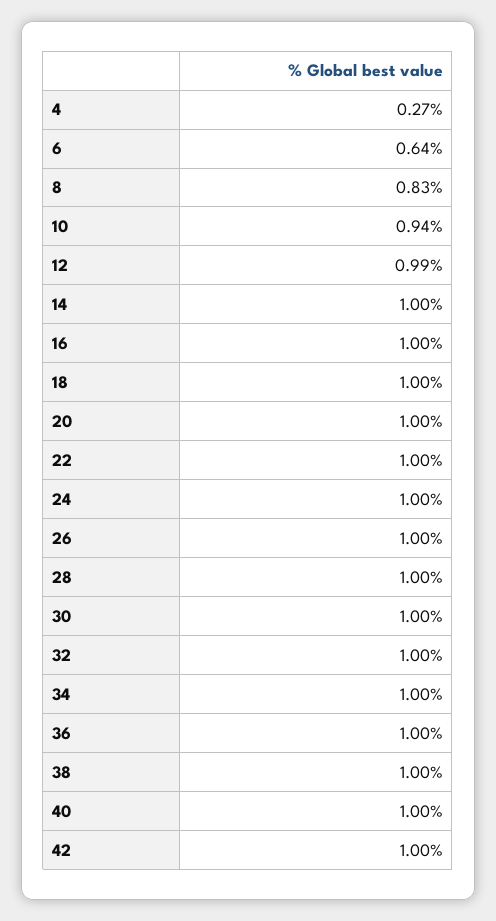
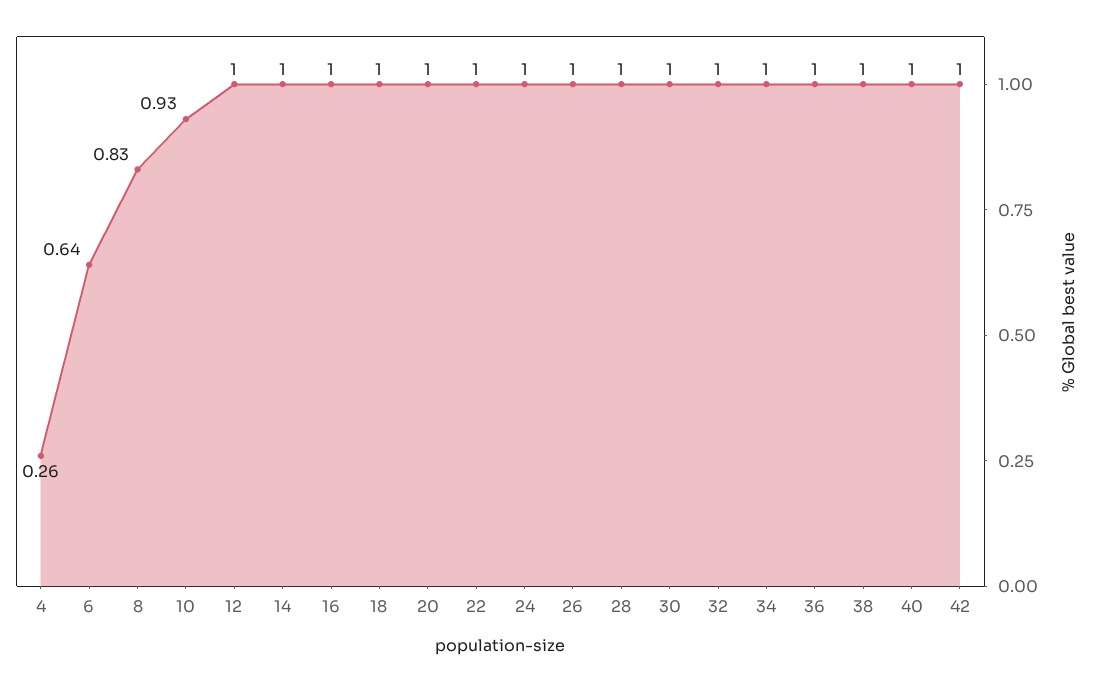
  {
-   "4": 0.27,
+   "4": 0.26,
    "6": 0.64,
    "8": 0.83,
-   "10": 0.94,
+   "10": 0.93,
-   "12": 0.99,
+   "12": 1,
    "14": 1,
    "16": 1,
    "18": 1,
    "20": 1,
    "22": 1,
    "24": 1,
    "26": 1,
    "28": 1,
    "30": 1,
    "32": 1,
    "34": 1,
    "36": 1,
    "38": 1,
    "40": 1,
    "42": 1
  }

